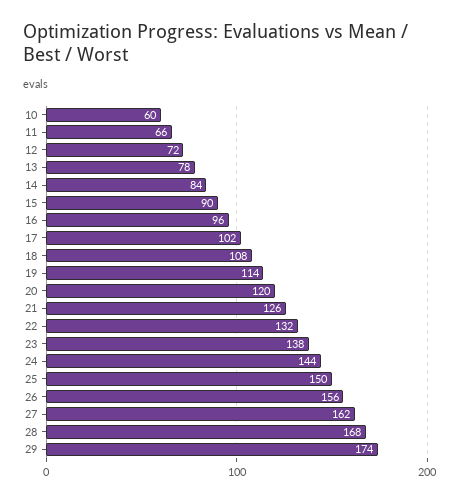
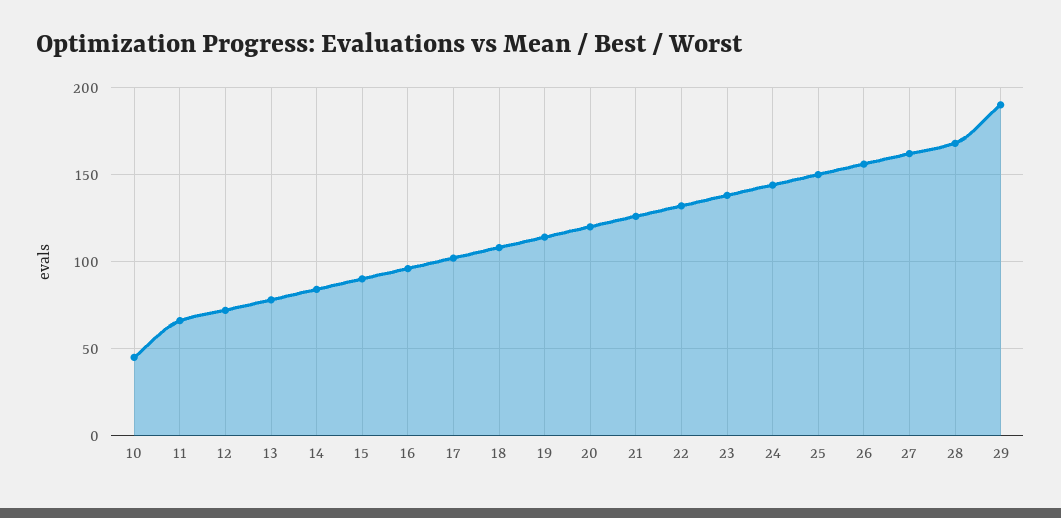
  {
-   "10": 60,
+   "10": 45,
    "11": 66,
    "12": 72,
    "13": 78,
    "14": 84,
    "15": 90,
    "16": 96,
    "17": 102,
    "18": 108,
    "19": 114,
    "20": 120,
    "21": 126,
    "22": 132,
    "23": 138,
    "24": 144,
    "25": 150,
    "26": 156,
    "27": 162,
    "28": 168,
-   "29": 174
+   "29": 190
  }

